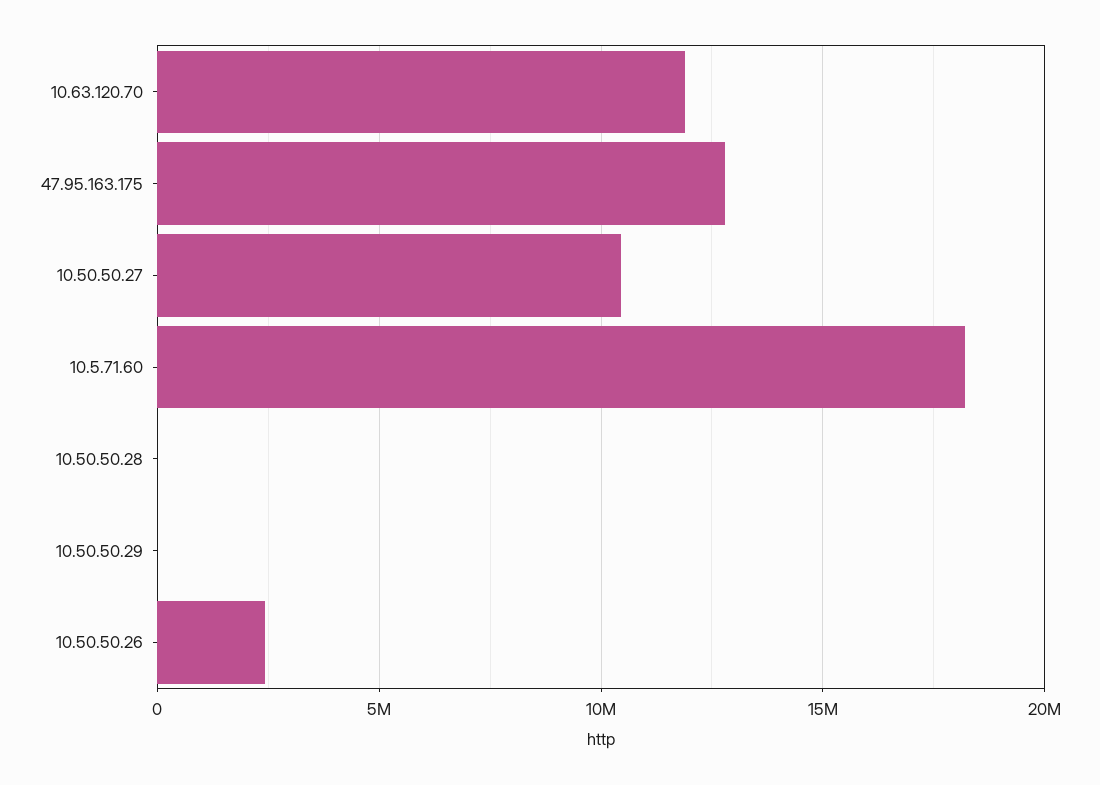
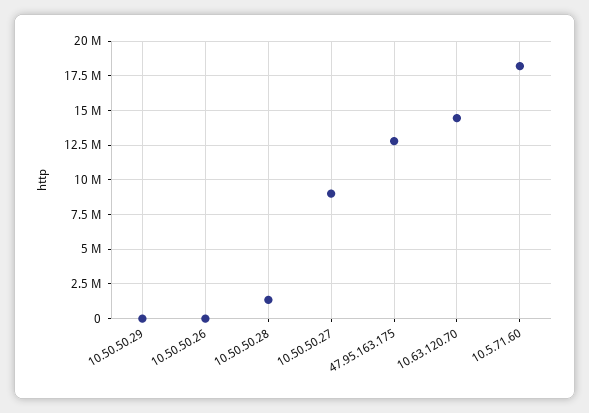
  {
-   "10.63.120.70": 12000000,
+   "10.63.120.70": 14500000,
    "47.95.163.175": 13000000,
-   "10.50.50.27": 10500000,
+   "10.50.50.27": 9000000,
    "10.5.71.60": 18000000,
-   "10.50.50.28": 0,
+   "10.50.50.28": 1500000,
    "10.50.50.29": 0,
-   "10.50.50.26": 2500000
+   "10.50.50.26": 0
  }

